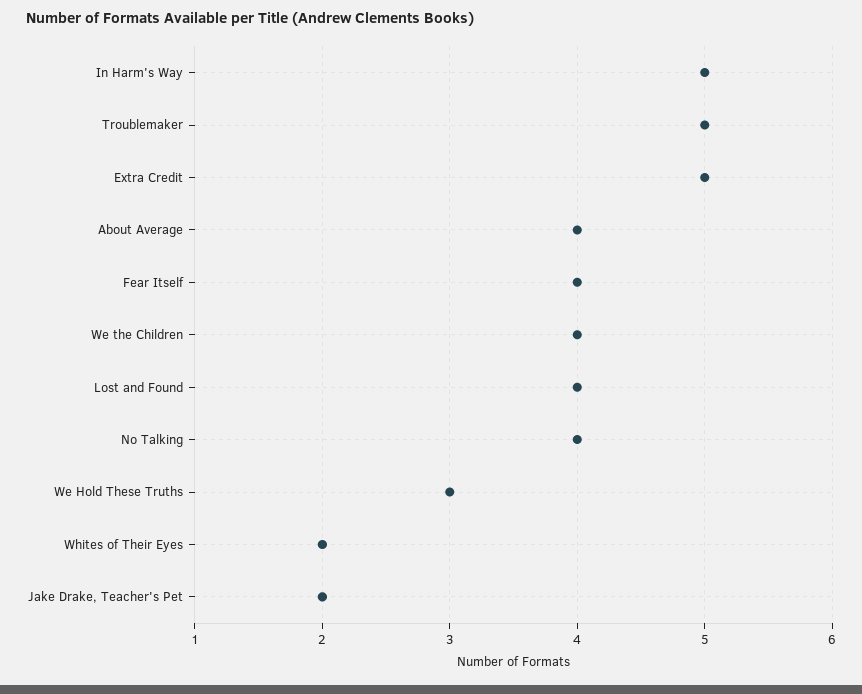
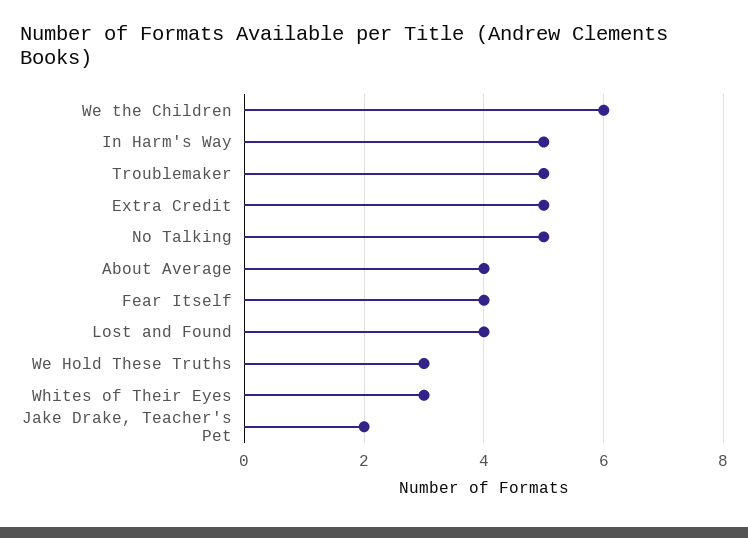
  {
    "In Harm's Way": 5,
    "Troublemaker": 5,
    "Extra Credit": 5,
    "About Average": 4,
    "Fear Itself": 4,
-   "We the Children": 4,
+   "We the Children": 6,
    "Lost and Found": 4,
-   "No Talking": 4,
+   "No Talking": 5,
    "We Hold These Truths": 3,
-   "Whites of Their Eyes": 2,
+   "Whites of Their Eyes": 3,
    "Jake Drake, Teacher's Pet": 2
  }

